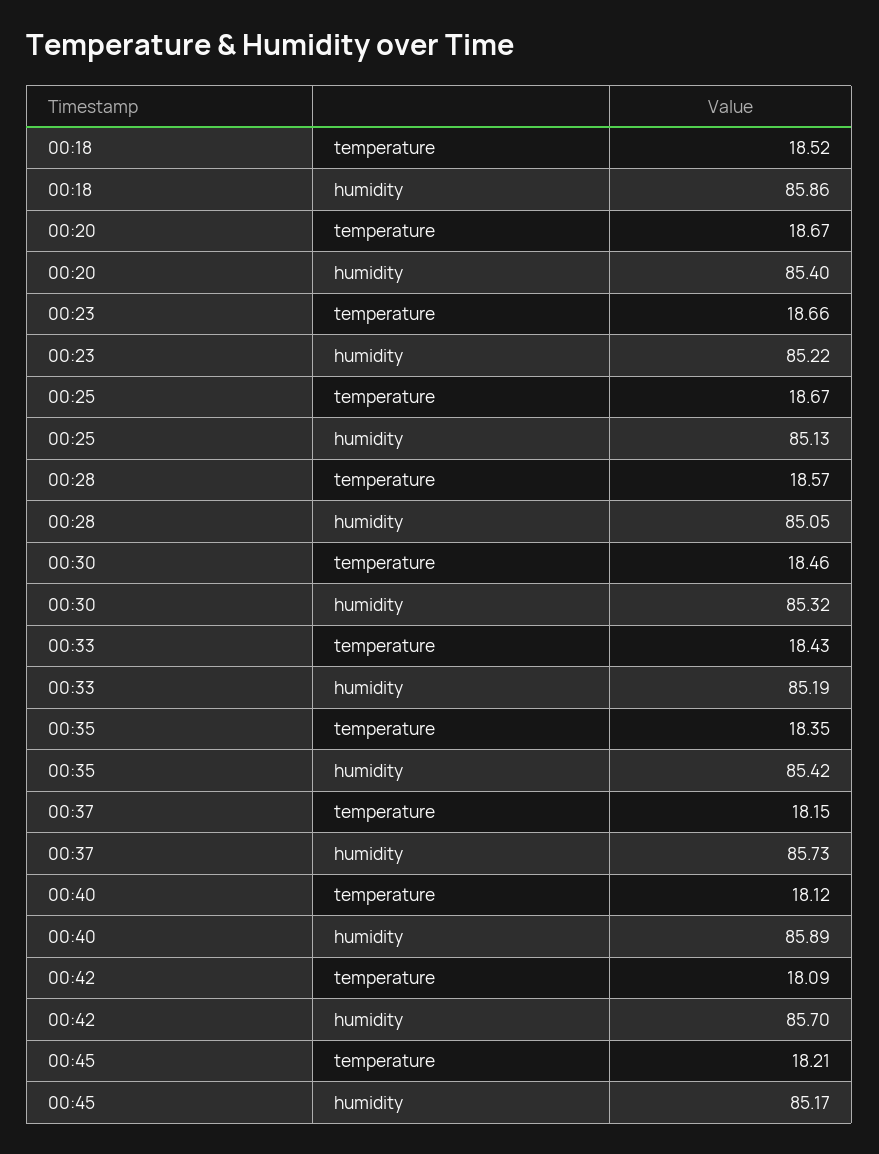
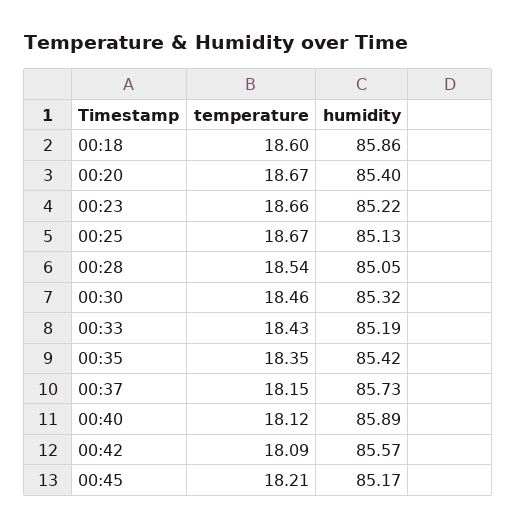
  {
    "00:18": {
-     "temperature": 18.52,
+     "temperature": 18.6,
      "humidity": 85.86
    },
    "00:20": {
      "temperature": 18.67,
      "humidity": 85.4
    },
    "00:23": {
      "temperature": 18.66,
      "humidity": 85.22
    },
    "00:25": {
      "temperature": 18.67,
      "humidity": 85.13
    },
    "00:28": {
-     "temperature": 18.57,
+     "temperature": 18.54,
      "humidity": 85.05
    },
    "00:30": {
      "temperature": 18.46,
      "humidity": 85.32
    },
    "00:33": {
      "temperature": 18.43,
      "humidity": 85.19
    },
    "00:35": {
      "temperature": 18.35,
      "humidity": 85.42
    },
    "00:37": {
      "temperature": 18.15,
      "humidity": 85.73
    },
    "00:40": {
      "temperature": 18.12,
      "humidity": 85.89
    },
    "00:42": {
      "temperature": 18.09,
-     "humidity": 85.7
+     "humidity": 85.57
    },
    "00:45": {
      "temperature": 18.21,
      "humidity": 85.17
    }
  }

